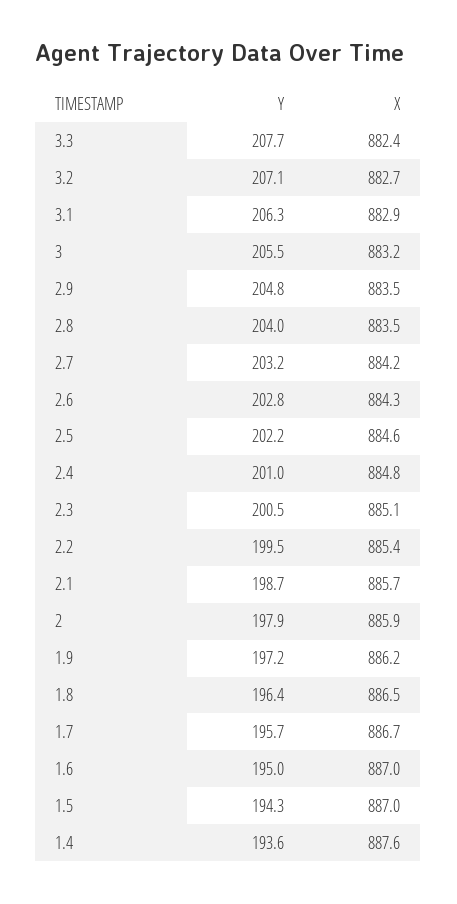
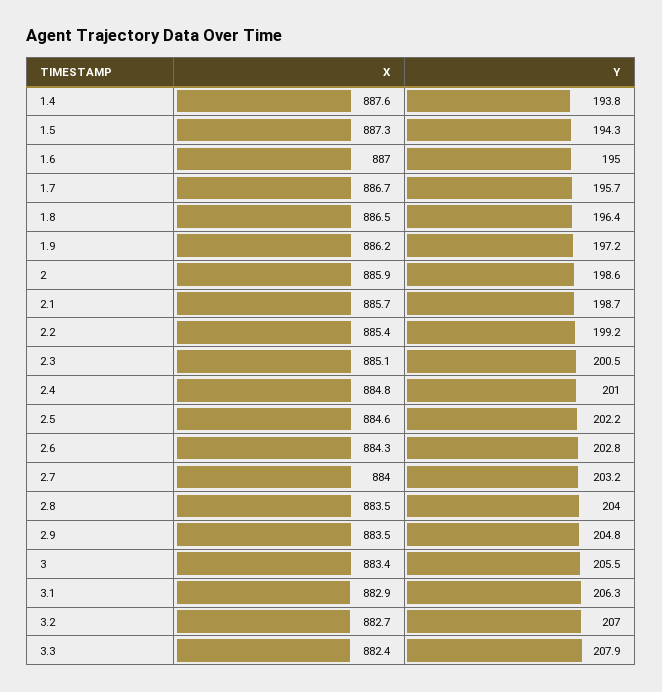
  {
    "Y": {
-     "3.3": 207.7,
+     "3.3": 207.9,
-     "3.2": 207.1,
+     "3.2": 207,
      "3.1": 206.3,
      "3": 205.5,
      "2.9": 204.8,
      "2.8": 204,
      "2.7": 203.2,
      "2.6": 202.8,
      "2.5": 202.2,
      "2.4": 201,
      "2.3": 200.5,
-     "2.2": 199.5,
+     "2.2": 199.2,
      "2.1": 198.7,
-     "2": 197.9,
+     "2": 198.6,
      "1.9": 197.2,
      "1.8": 196.4,
      "1.7": 195.7,
      "1.6": 195,
      "1.5": 194.3,
-     "1.4": 193.6
+     "1.4": 193.8
    },
    "X": {
      "3.3": 882.4,
      "3.2": 882.7,
      "3.1": 882.9,
-     "3": 883.2,
+     "3": 883.4,
      "2.9": 883.5,
      "2.8": 883.5,
-     "2.7": 884.2,
+     "2.7": 884,
      "2.6": 884.3,
      "2.5": 884.6,
      "2.4": 884.8,
      "2.3": 885.1,
      "2.2": 885.4,
      "2.1": 885.7,
      "2": 885.9,
      "1.9": 886.2,
      "1.8": 886.5,
      "1.7": 886.7,
      "1.6": 887,
-     "1.5": 887,
+     "1.5": 887.3,
      "1.4": 887.6
    }
  }

